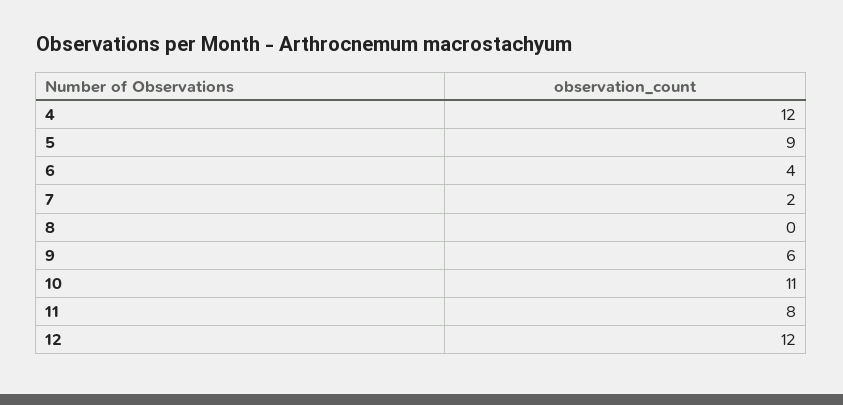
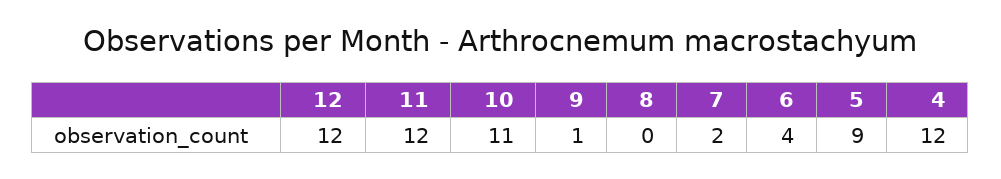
  {
    "4": 12,
    "5": 9,
    "6": 4,
    "7": 2,
    "8": 0,
-   "9": 6,
+   "9": 1,
    "10": 11,
-   "11": 8,
+   "11": 12,
    "12": 12
  }

